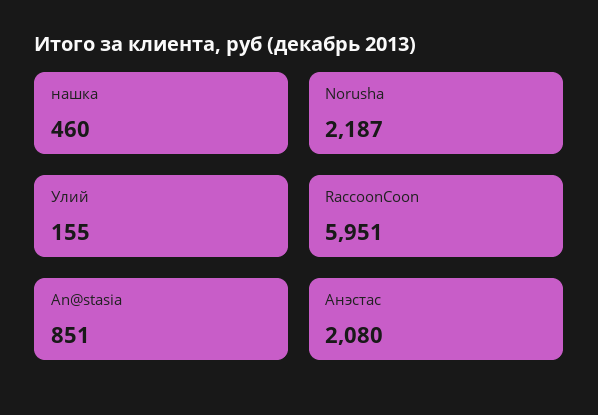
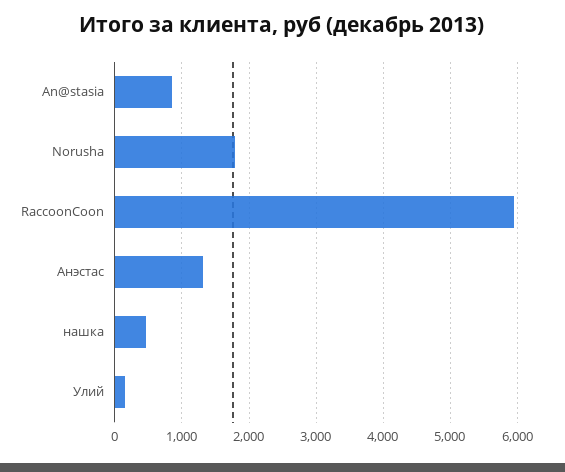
  {
    "нашка": 460,
-   "Norusha": 2187,
+   "Norusha": 1800,
    "Улий": 155,
    "RaccoonCoon": 5951,
    "An@stasia": 851,
-   "Анэстас": 2080
+   "Анэстас": 1300
  }

